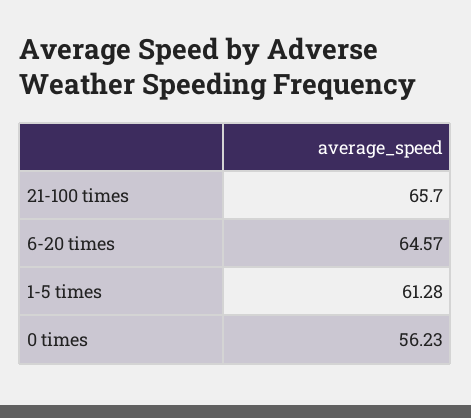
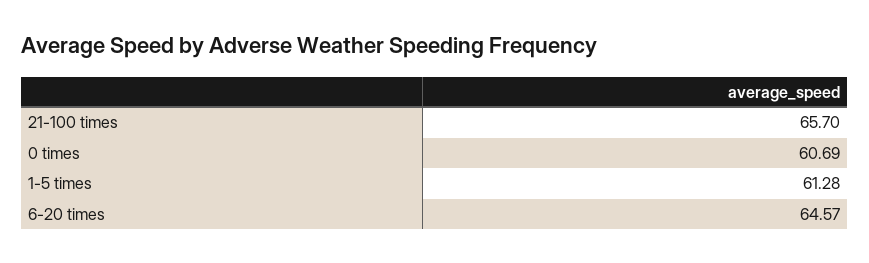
  {
    "21-100 times": 65.7,
    "6-20 times": 64.57,
    "1-5 times": 61.28,
-   "0 times": 56.23
+   "0 times": 60.69
  }

